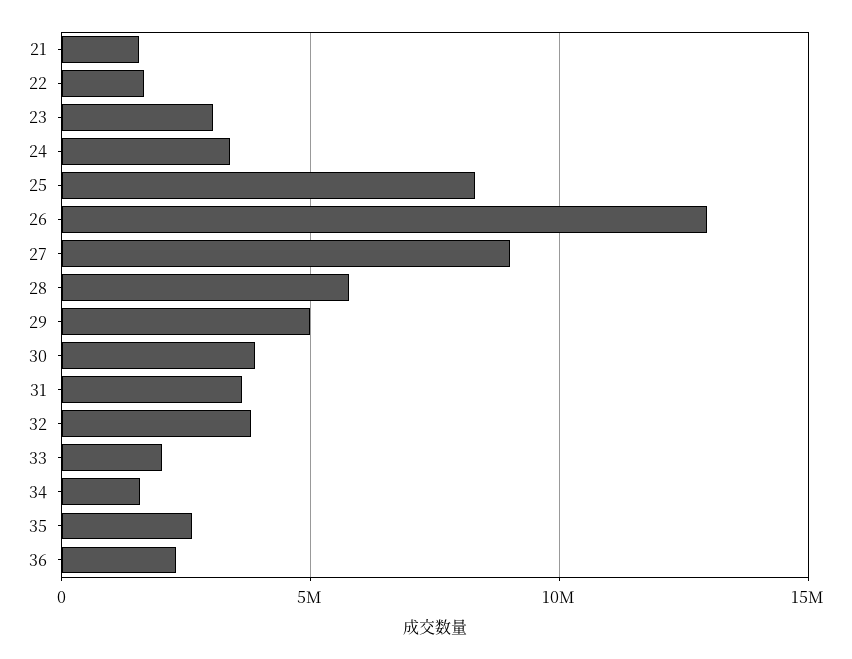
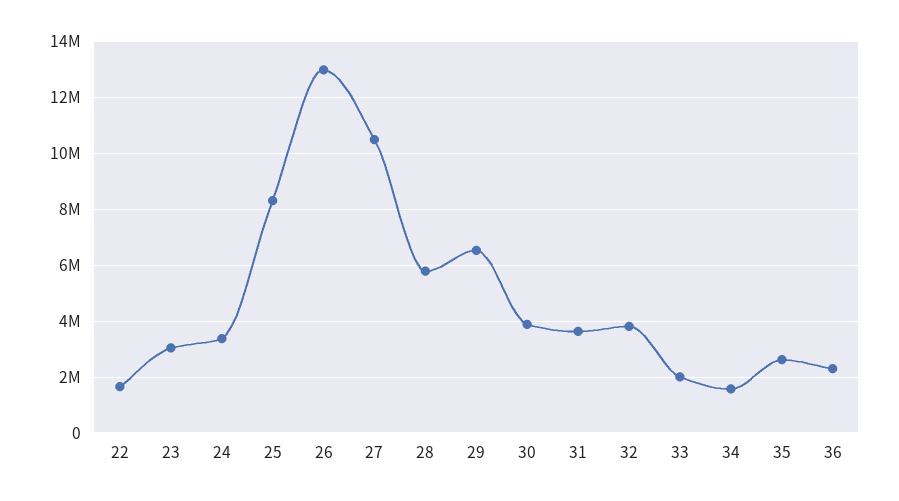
  {
-   "21": 1500000,
    "22": 1750000,
    "23": 3000000,
    "24": 3500000,
    "25": 8250000,
    "26": 13000000,
-   "27": 9000000,
+   "27": 10500000,
    "28": 5750000,
-   "29": 5000000,
+   "29": 6500000,
    "30": 4000000,
    "31": 3750000,
    "32": 3750000,
    "33": 2000000,
    "34": 1500000,
    "35": 2500000,
    "36": 2250000
  }

